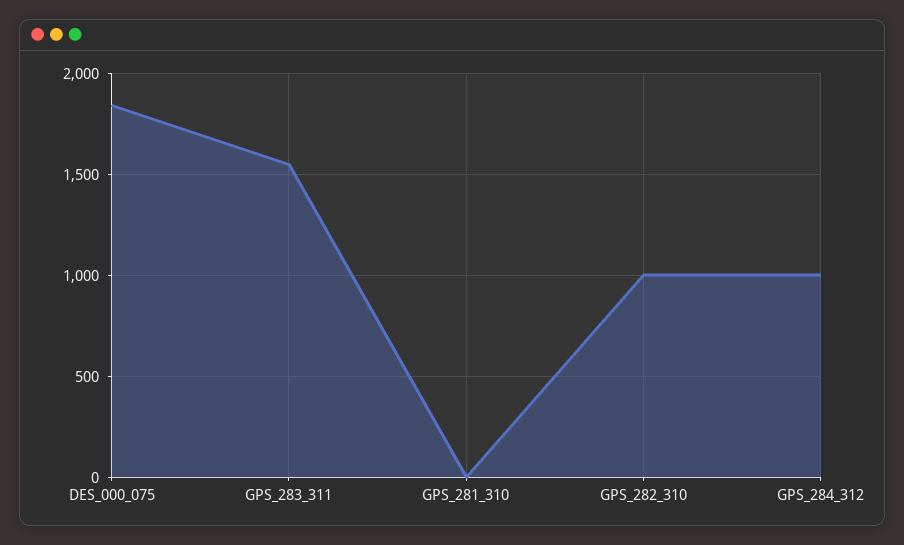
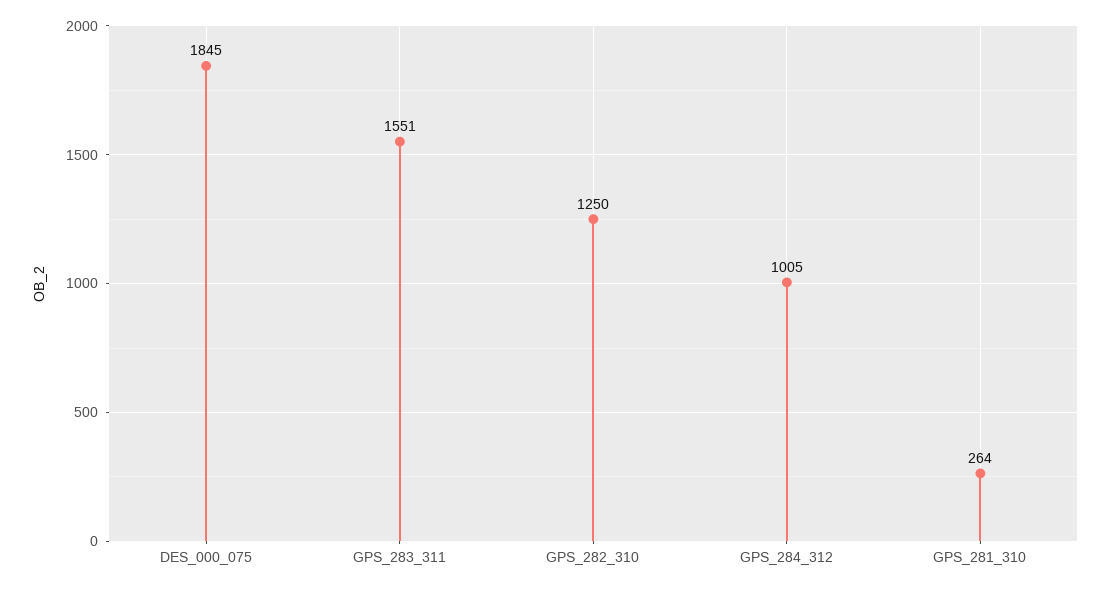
  {
    "DES_000_075": 1845,
    "GPS_283_311": 1551,
-   "GPS_281_310": 0,
+   "GPS_281_310": 264,
-   "GPS_282_310": 1000,
+   "GPS_282_310": 1250,
    "GPS_284_312": 1005
  }

